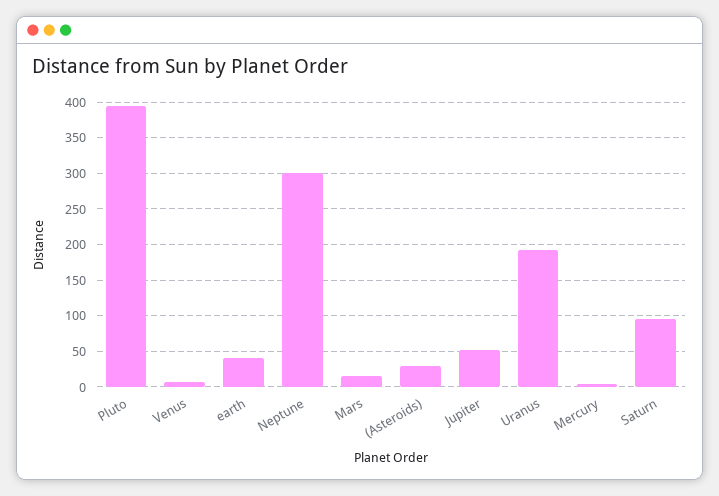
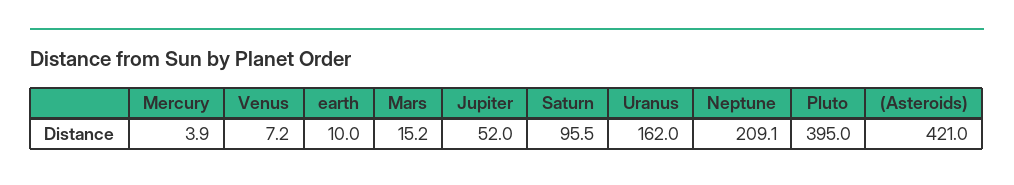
  {
    "Pluto": 395,
    "Venus": 7.2,
-   "earth": 40,
+   "earth": 10,
-   "Neptune": 300,
+   "Neptune": 209.1,
    "Mars": 15.2,
-   "(Asteroids)": 30,
+   "(Asteroids)": 421,
    "Jupiter": 52,
-   "Uranus": 190,
+   "Uranus": 162,
    "Mercury": 3.9,
    "Saturn": 95.5
  }

